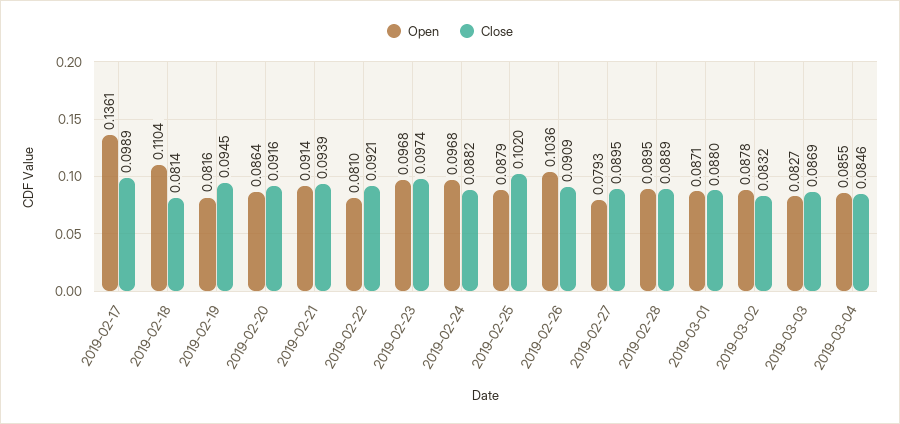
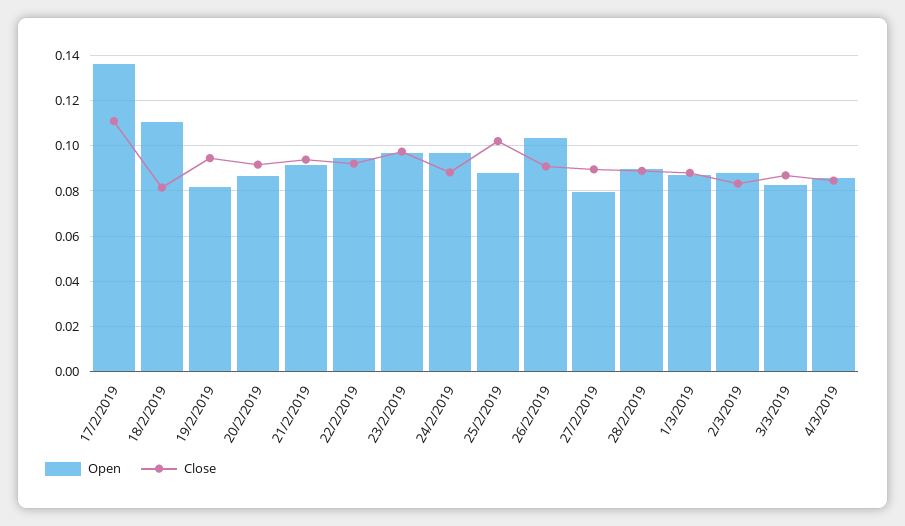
  {
    "Open": {
      "2019-02-17": 0.1361,
      "2019-02-18": 0.1104,
      "2019-02-19": 0.0816,
      "2019-02-20": 0.0864,
      "2019-02-21": 0.0914,
-     "2019-02-22": 0.081,
+     "2019-02-22": 0.095,
      "2019-02-23": 0.0968,
      "2019-02-24": 0.0968,
      "2019-02-25": 0.0879,
      "2019-02-26": 0.1036,
      "2019-02-27": 0.0793,
      "2019-02-28": 0.0895,
      "2019-03-01": 0.0871,
      "2019-03-02": 0.0878,
      "2019-03-03": 0.0827,
      "2019-03-04": 0.0855
    },
    "Close": {
-     "2019-02-17": 0.0989,
+     "2019-02-17": 0.11,
      "2019-02-18": 0.0814,
      "2019-02-19": 0.0945,
      "2019-02-20": 0.0916,
      "2019-02-21": 0.0939,
      "2019-02-22": 0.0921,
      "2019-02-23": 0.0974,
      "2019-02-24": 0.0882,
      "2019-02-25": 0.102,
      "2019-02-26": 0.0909,
      "2019-02-27": 0.0895,
      "2019-02-28": 0.0889,
      "2019-03-01": 0.088,
      "2019-03-02": 0.0832,
      "2019-03-03": 0.0869,
      "2019-03-04": 0.0846
    }
  }

